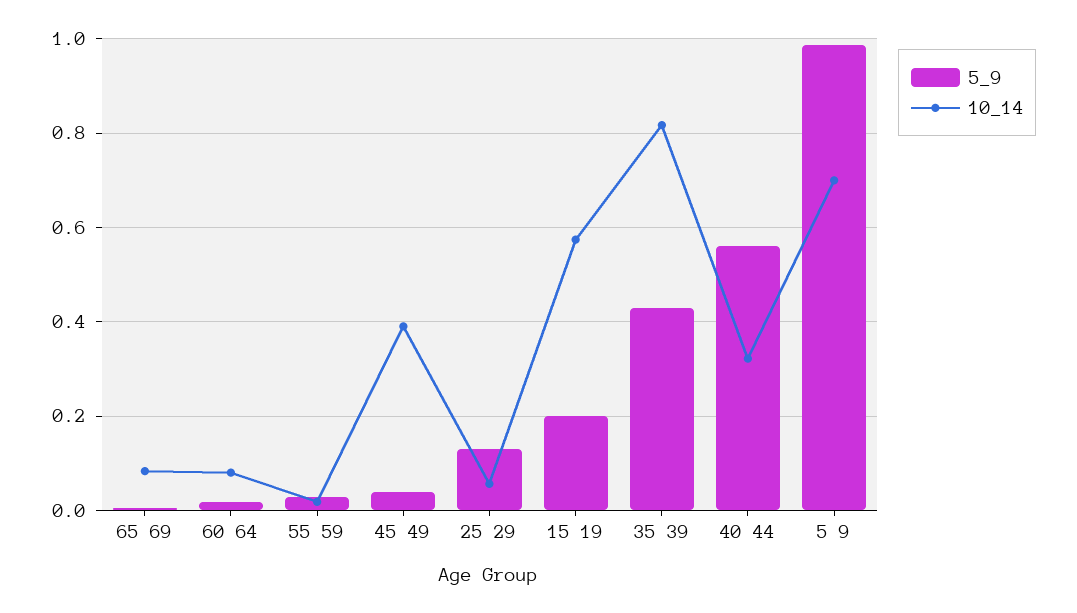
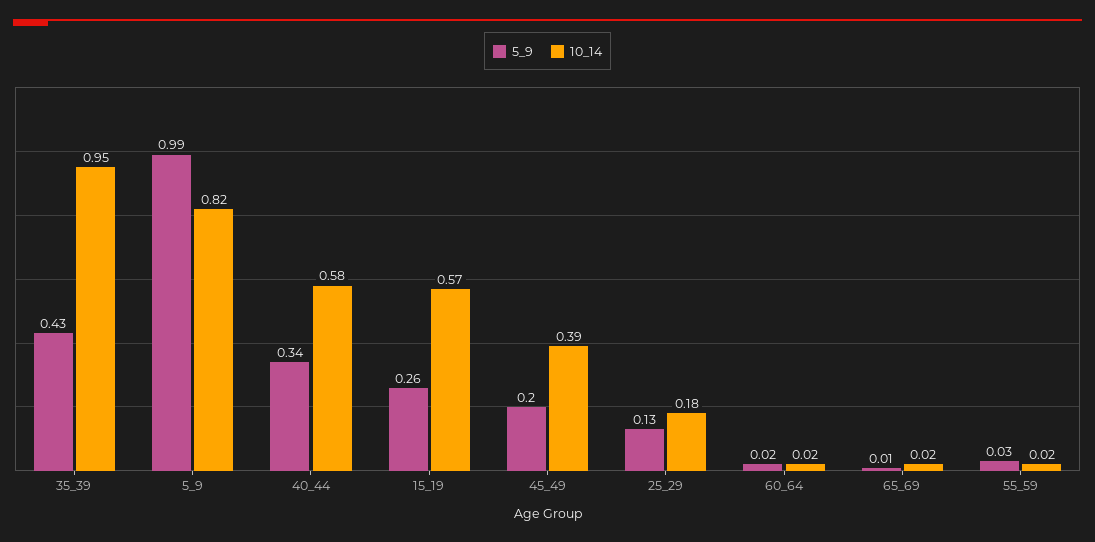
  {
    "5_9": {
      "65 69": 0.01,
      "60 64": 0.02,
      "55 59": 0.03,
-     "45 49": 0.04,
+     "45 49": 0.2,
      "25 29": 0.13,
-     "15 19": 0.2,
+     "15 19": 0.26,
      "35 39": 0.43,
-     "40 44": 0.56,
+     "40 44": 0.34,
      "5 9": 0.99
    },
    "10_14": {
-     "65 69": 0.08,
+     "65 69": 0.02,
-     "60 64": 0.08,
+     "60 64": 0.02,
      "55 59": 0.02,
      "45 49": 0.39,
-     "25 29": 0.06,
+     "25 29": 0.18,
      "15 19": 0.57,
-     "35 39": 0.82,
+     "35 39": 0.95,
-     "40 44": 0.32,
+     "40 44": 0.58,
-     "5 9": 0.7
+     "5 9": 0.82
    }
  }

